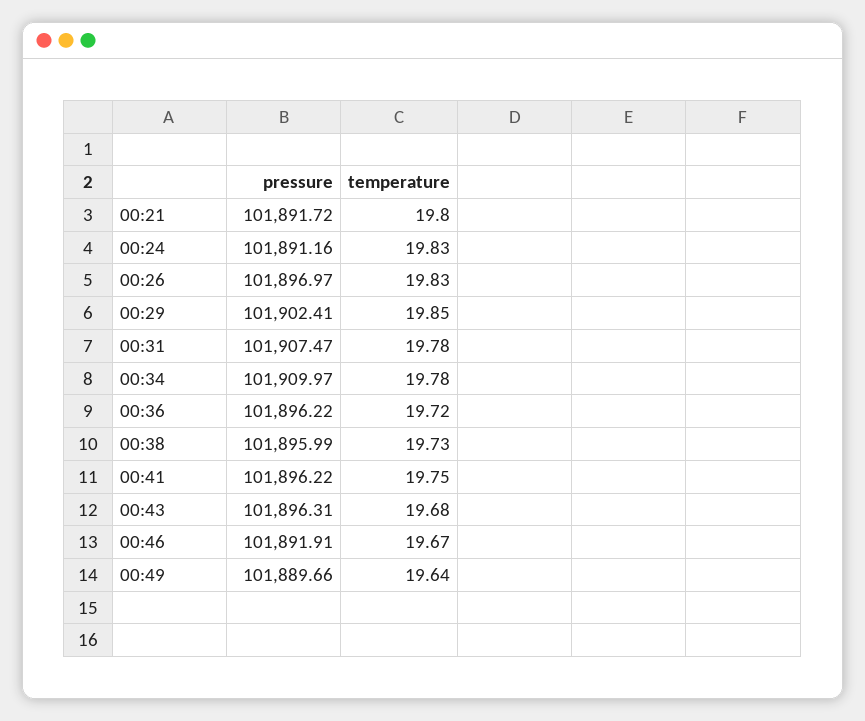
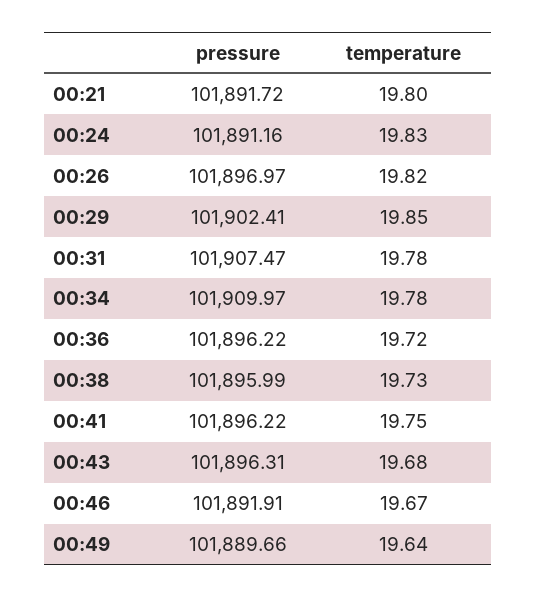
  {
    "pressure": {
      "00:21": 101891.72,
      "00:24": 101891.16,
      "00:26": 101896.97,
      "00:29": 101902.41,
      "00:31": 101907.47,
      "00:34": 101909.97,
      "00:36": 101896.22,
      "00:38": 101895.99,
      "00:41": 101896.22,
      "00:43": 101896.31,
      "00:46": 101891.91,
      "00:49": 101889.66
    },
    "temperature": {
      "00:21": 19.8,
      "00:24": 19.83,
-     "00:26": 19.83,
+     "00:26": 19.82,
      "00:29": 19.85,
      "00:31": 19.78,
      "00:34": 19.78,
      "00:36": 19.72,
      "00:38": 19.73,
      "00:41": 19.75,
      "00:43": 19.68,
      "00:46": 19.67,
      "00:49": 19.64
    }
  }

